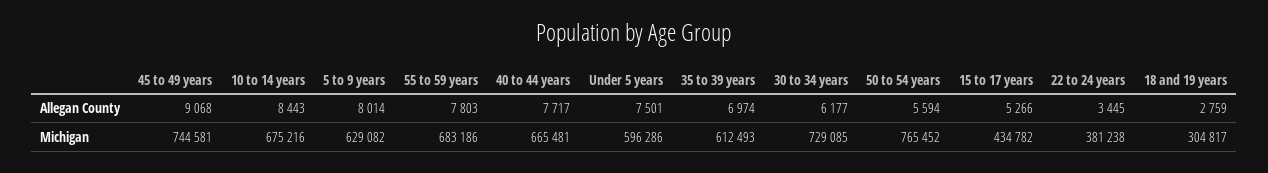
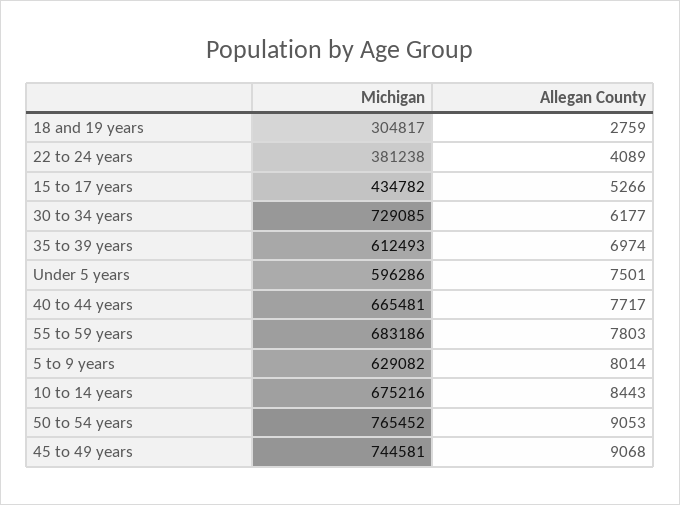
  {
    "45 to 49 years": {
      "Allegan County": 9068,
      "Michigan": 744581
    },
    "10 to 14 years": {
      "Allegan County": 8443,
      "Michigan": 675216
    },
    "5 to 9 years": {
      "Allegan County": 8014,
      "Michigan": 629082
    },
    "55 to 59 years": {
      "Allegan County": 7803,
      "Michigan": 683186
    },
    "40 to 44 years": {
      "Allegan County": 7717,
      "Michigan": 665481
    },
    "Under 5 years": {
      "Allegan County": 7501,
      "Michigan": 596286
    },
    "35 to 39 years": {
      "Allegan County": 6974,
      "Michigan": 612493
    },
    "30 to 34 years": {
      "Allegan County": 6177,
      "Michigan": 729085
    },
    "50 to 54 years": {
-     "Allegan County": 5594,
+     "Allegan County": 9053,
      "Michigan": 765452
    },
    "15 to 17 years": {
      "Allegan County": 5266,
      "Michigan": 434782
    },
    "22 to 24 years": {
-     "Allegan County": 3445,
+     "Allegan County": 4089,
      "Michigan": 381238
    },
    "18 and 19 years": {
      "Allegan County": 2759,
      "Michigan": 304817
    }
  }

